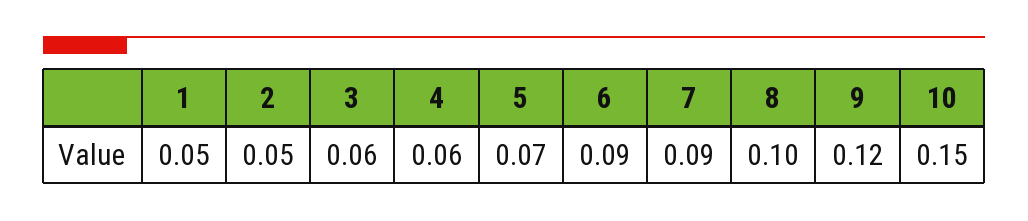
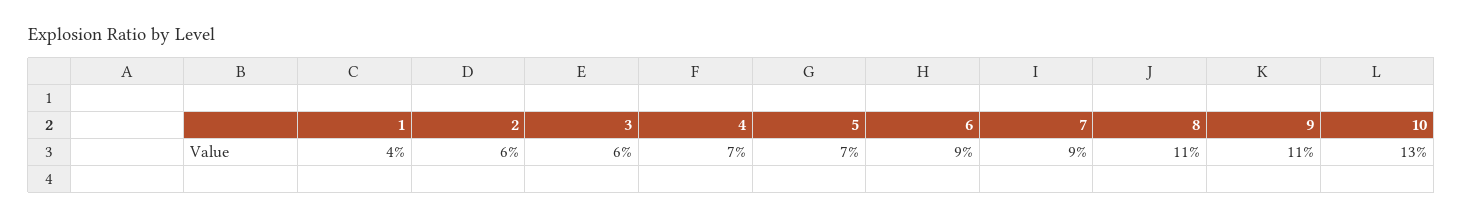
  {
-   "1": 0.05,
+   "1": 0.04,
-   "2": 0.05,
+   "2": 0.06,
    "3": 0.06,
-   "4": 0.06,
+   "4": 0.07,
    "5": 0.07,
    "6": 0.09,
    "7": 0.09,
-   "8": 0.1,
+   "8": 0.11,
-   "9": 0.12,
+   "9": 0.11,
-   "10": 0.15
+   "10": 0.13
  }

